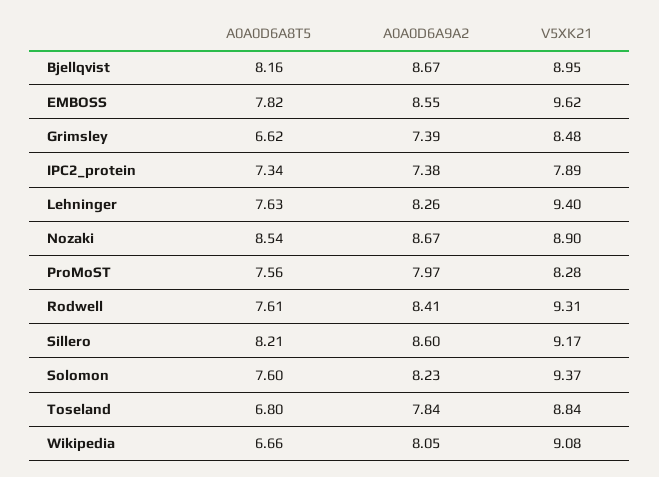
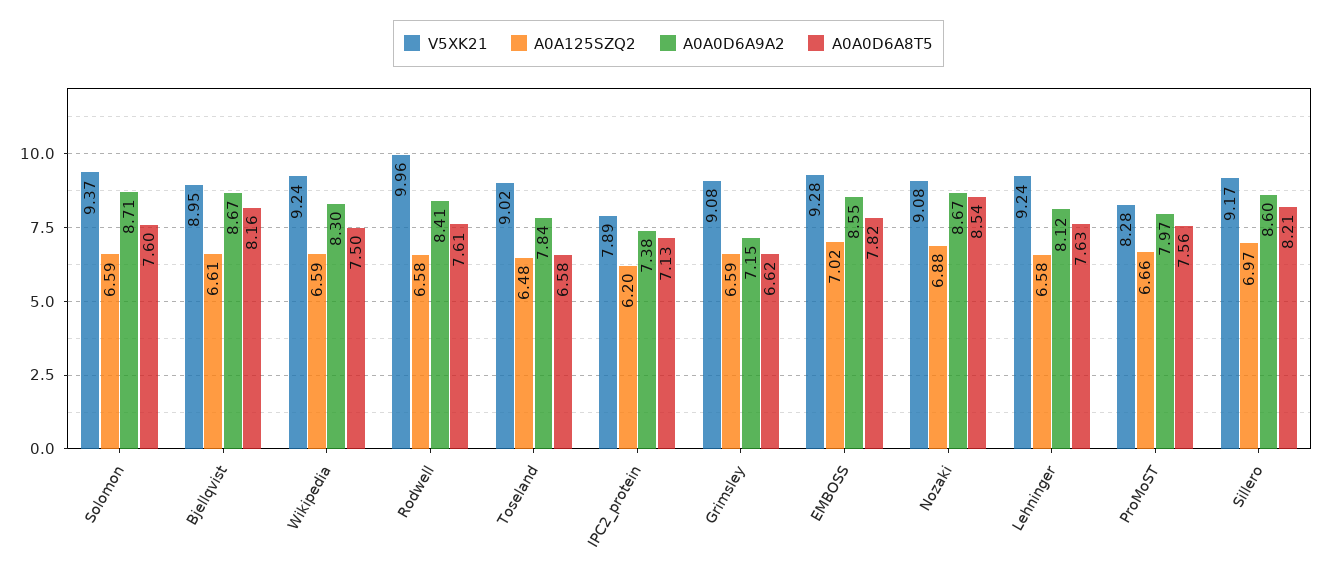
  {
    "A0A0D6A8T5": {
      "Bjellqvist": 8.16,
      "EMBOSS": 7.82,
      "Grimsley": 6.62,
-     "IPC2_protein": 7.34,
+     "IPC2_protein": 7.13,
      "Lehninger": 7.63,
      "Nozaki": 8.54,
      "ProMoST": 7.56,
      "Rodwell": 7.61,
      "Sillero": 8.21,
      "Solomon": 7.6,
-     "Toseland": 6.8,
+     "Toseland": 6.58,
-     "Wikipedia": 6.66
+     "Wikipedia": 7.5
    },
    "A0A0D6A9A2": {
      "Bjellqvist": 8.67,
      "EMBOSS": 8.55,
-     "Grimsley": 7.39,
+     "Grimsley": 7.15,
      "IPC2_protein": 7.38,
-     "Lehninger": 8.26,
+     "Lehninger": 8.12,
      "Nozaki": 8.67,
      "ProMoST": 7.97,
      "Rodwell": 8.41,
      "Sillero": 8.6,
-     "Solomon": 8.23,
+     "Solomon": 8.71,
      "Toseland": 7.84,
-     "Wikipedia": 8.05
+     "Wikipedia": 8.3
    },
    "V5XK21": {
      "Bjellqvist": 8.95,
-     "EMBOSS": 9.62,
+     "EMBOSS": 9.28,
-     "Grimsley": 8.48,
+     "Grimsley": 9.08,
      "IPC2_protein": 7.89,
-     "Lehninger": 9.4,
+     "Lehninger": 9.24,
-     "Nozaki": 8.9,
+     "Nozaki": 9.08,
      "ProMoST": 8.28,
-     "Rodwell": 9.31,
+     "Rodwell": 9.96,
      "Sillero": 9.17,
      "Solomon": 9.37,
-     "Toseland": 8.84,
+     "Toseland": 9.02,
-     "Wikipedia": 9.08
+     "Wikipedia": 9.24
-   }
+   },
+   "A0A125SZQ2": {
+     "Solomon": 6.59,
+     "Bjellqvist": 6.61,
+     "Wikipedia": 6.59,
+     "Rodwell": 6.58,
+     "Toseland": 6.48,
+     "IPC2_protein": 6.2,
+     "Grimsley": 6.59,
+     "EMBOSS": 7.02,
+     "Nozaki": 6.88,
+     "Lehninger": 6.58,
+     "ProMoST": 6.66,
+     "Sillero": 6.97
+   }
  }

